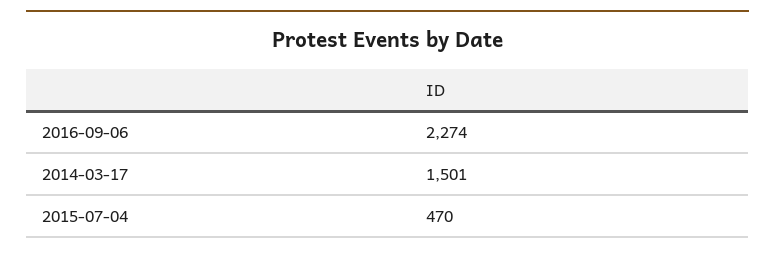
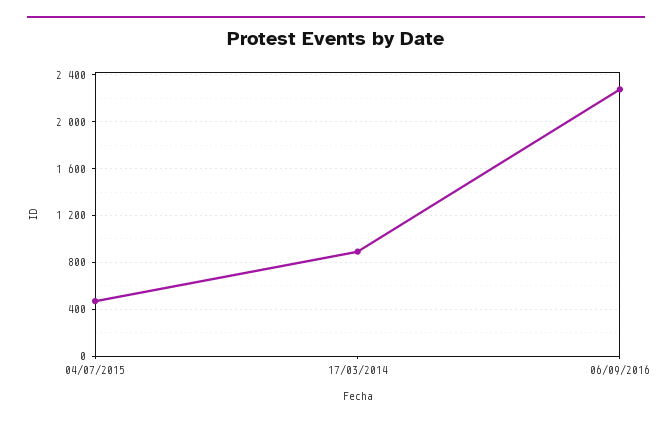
  {
    "2016-09-06": 2274,
-   "2014-03-17": 1501,
+   "2014-03-17": 900,
    "2015-07-04": 470
  }

